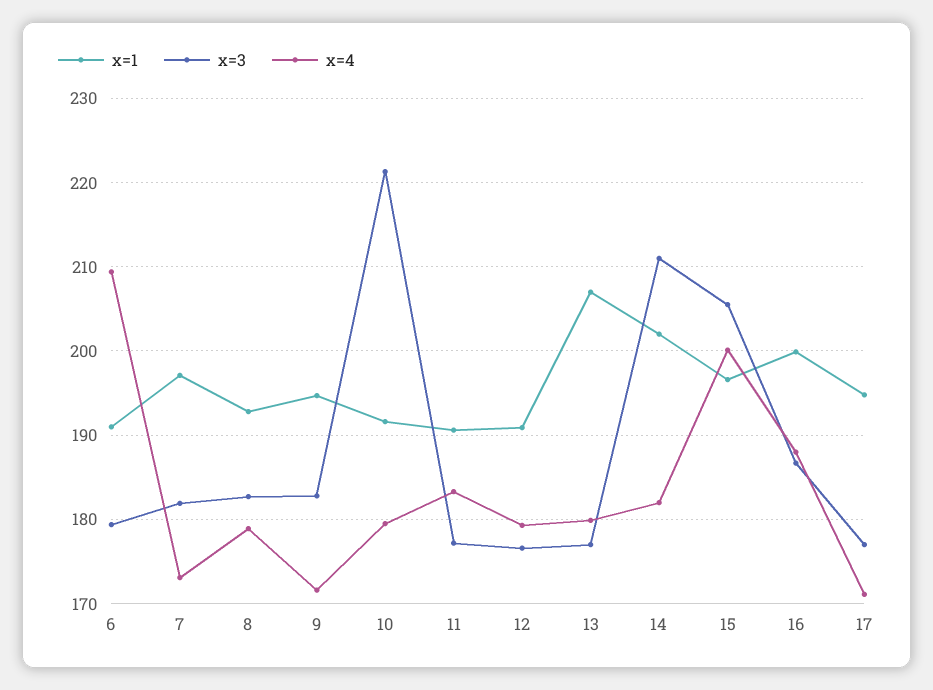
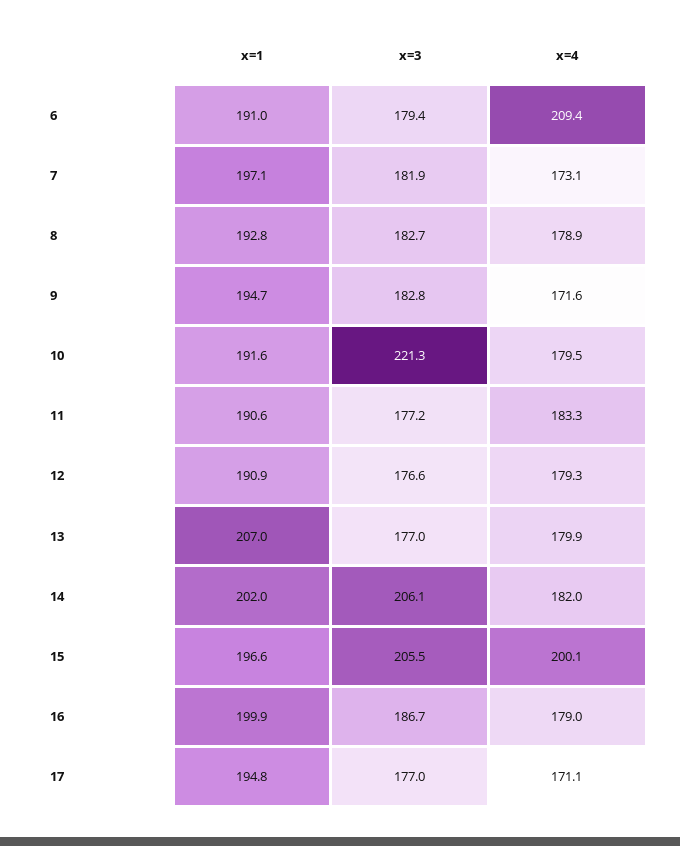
  {
    "x=1": {
      "6": 191,
      "7": 197.1,
      "8": 192.8,
      "9": 194.7,
      "10": 191.6,
      "11": 190.6,
      "12": 190.9,
      "13": 207,
      "14": 202,
      "15": 196.6,
      "16": 199.9,
      "17": 194.8
    },
    "x=3": {
      "6": 179.4,
      "7": 181.9,
      "8": 182.7,
      "9": 182.8,
      "10": 221.3,
      "11": 177.2,
      "12": 176.6,
      "13": 177,
-     "14": 211,
+     "14": 206.1,
      "15": 205.5,
      "16": 186.7,
      "17": 177
    },
    "x=4": {
      "6": 209.4,
      "7": 173.1,
      "8": 178.9,
      "9": 171.6,
      "10": 179.5,
      "11": 183.3,
      "12": 179.3,
      "13": 179.9,
      "14": 182,
      "15": 200.1,
-     "16": 188,
+     "16": 179,
      "17": 171.1
    }
  }

